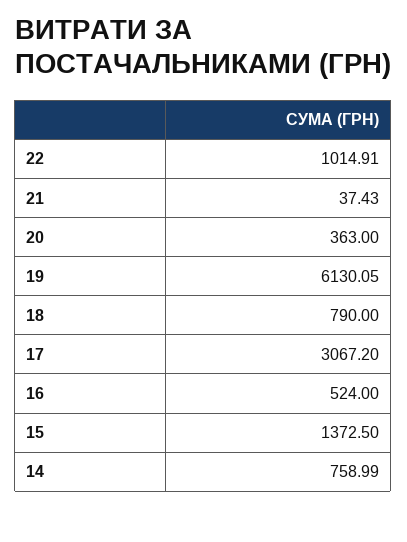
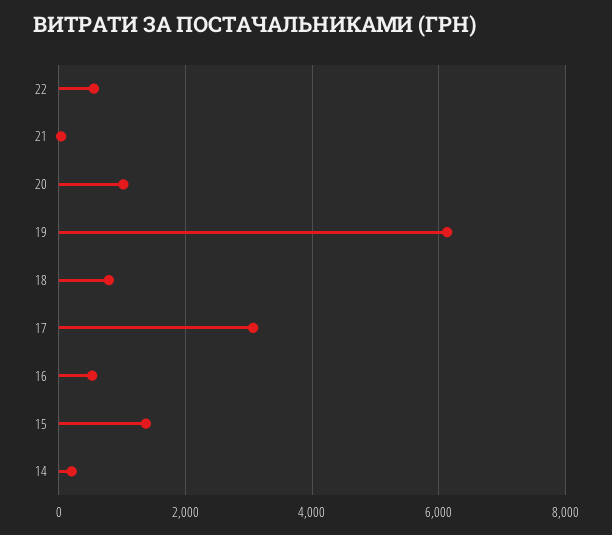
  {
-   "22": 1014.91,
+   "22": 600,
    "21": 37.43,
-   "20": 363,
+   "20": 1000,
    "19": 6130.05,
    "18": 790,
    "17": 3067.2,
    "16": 524,
    "15": 1372.5,
-   "14": 758.99
+   "14": 200
  }

